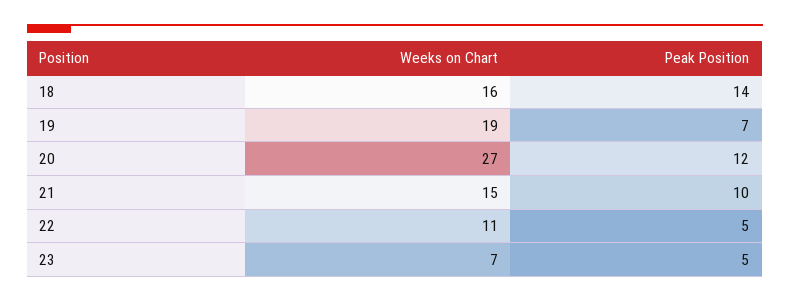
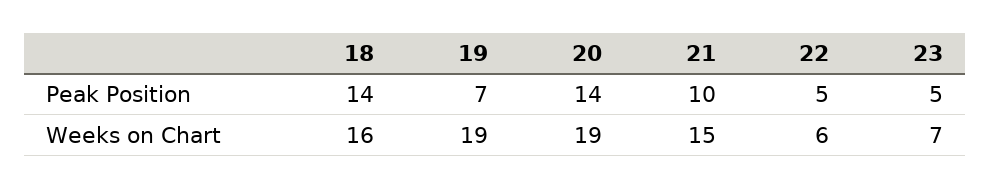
  {
    "Weeks on Chart": {
      "18": 16,
      "19": 19,
-     "20": 27,
+     "20": 19,
      "21": 15,
-     "22": 11,
+     "22": 6,
      "23": 7
    },
    "Peak Position": {
      "18": 14,
      "19": 7,
-     "20": 12,
+     "20": 14,
      "21": 10,
      "22": 5,
      "23": 5
    }
  }

